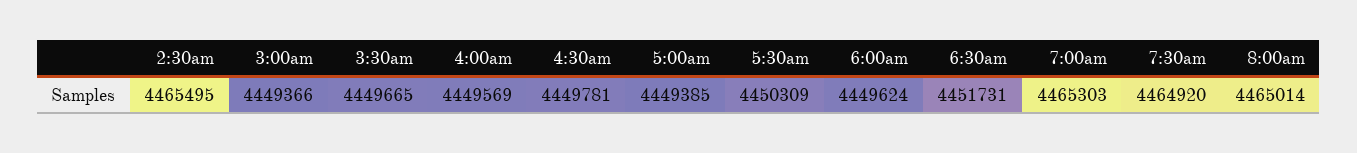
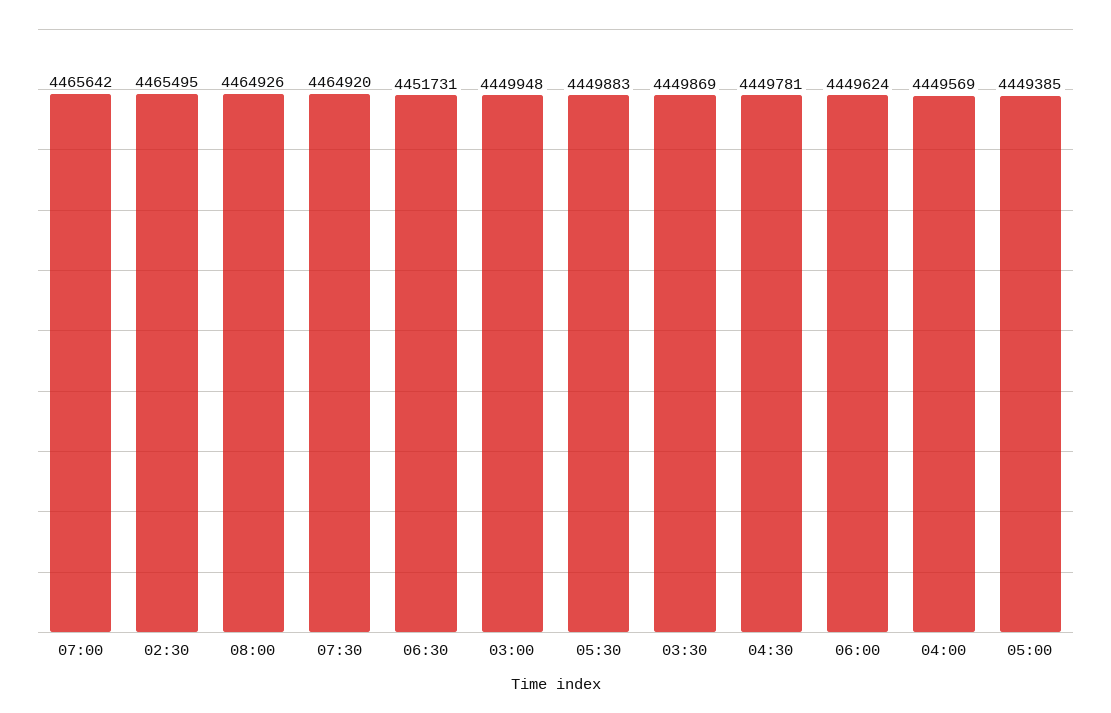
  {
    "2:30am": 4465495,
-   "3:00am": 4449366,
+   "3:00am": 4449948,
-   "3:30am": 4449665,
+   "3:30am": 4449869,
    "4:00am": 4449569,
    "4:30am": 4449781,
    "5:00am": 4449385,
-   "5:30am": 4450309,
+   "5:30am": 4449883,
    "6:00am": 4449624,
    "6:30am": 4451731,
-   "7:00am": 4465303,
+   "7:00am": 4465642,
    "7:30am": 4464920,
-   "8:00am": 4465014
+   "8:00am": 4464926
  }

